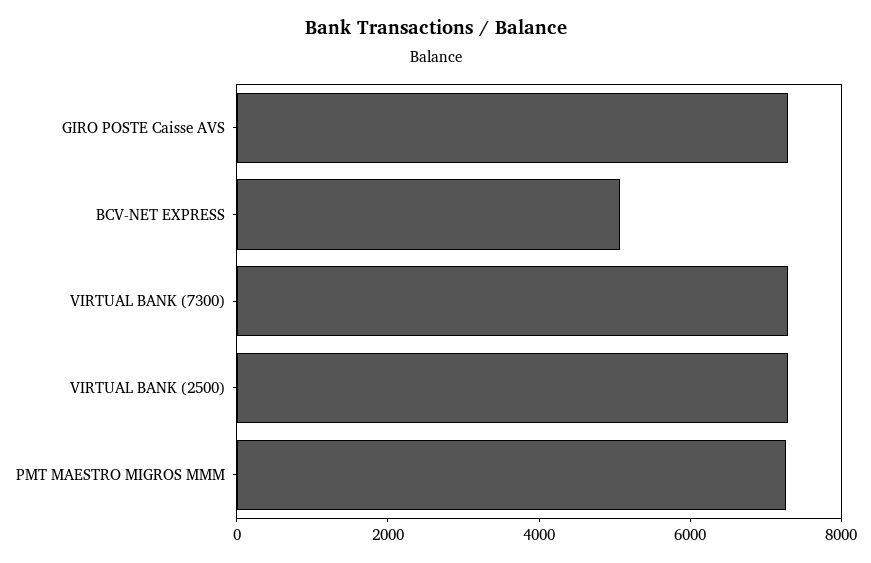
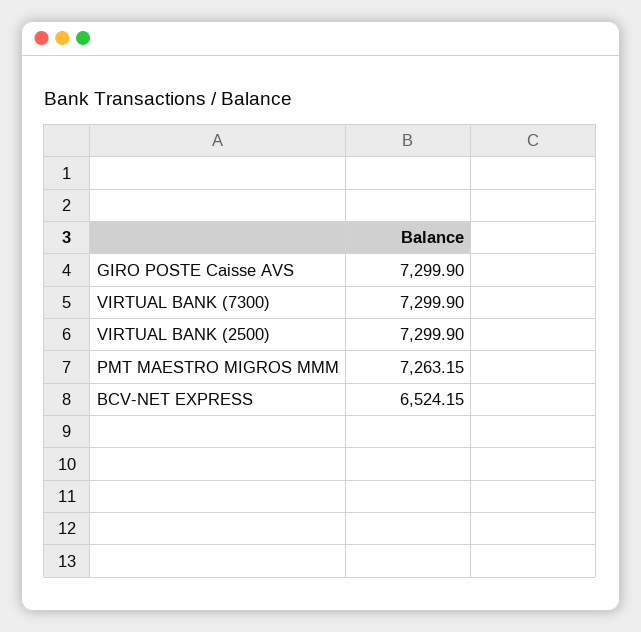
  {
    "GIRO POSTE Caisse AVS": 7299.9,
-   "BCV-NET EXPRESS": 5000,
+   "BCV-NET EXPRESS": 6524.15,
    "VIRTUAL BANK (7300)": 7299.9,
    "VIRTUAL BANK (2500)": 7299.9,
    "PMT MAESTRO MIGROS MMM": 7263.15
  }

